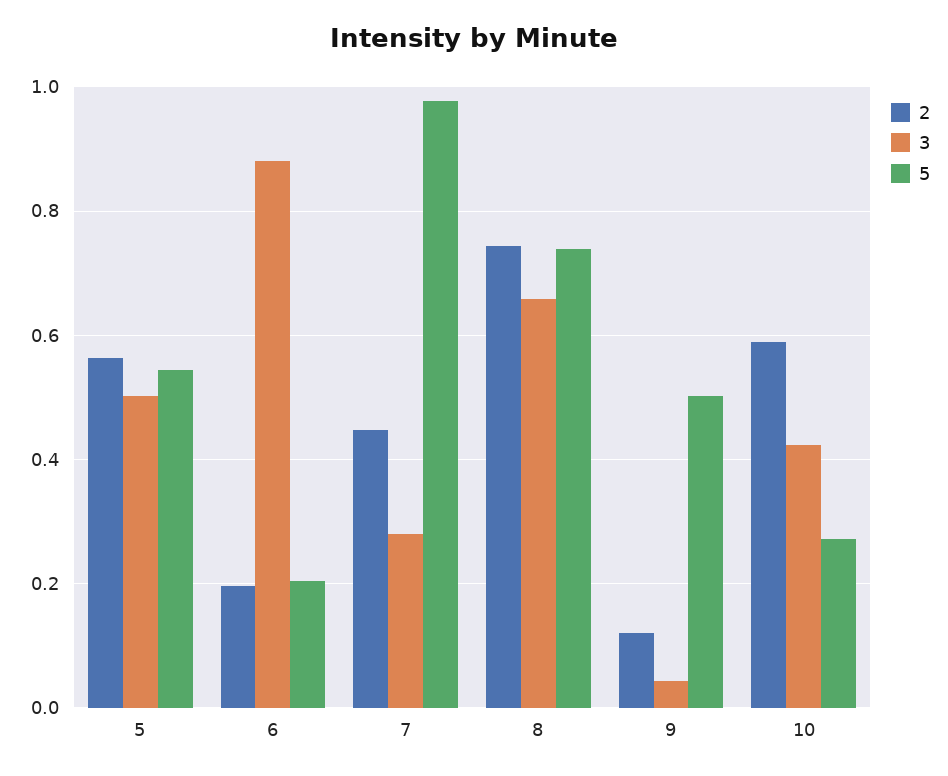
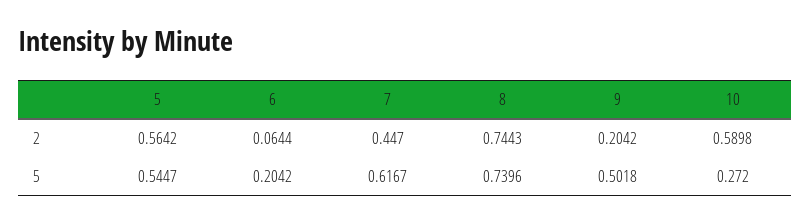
  {
    "2": {
      "5": 0.5642,
-     "6": 0.2,
+     "6": 0.0644,
      "7": 0.447,
      "8": 0.7443,
-     "9": 0.12,
+     "9": 0.2042,
      "10": 0.5898
    },
-   "3": {
-     "5": 0.5,
-     "6": 0.88,
-     "7": 0.28,
-     "8": 0.66,
-     "9": 0.04,
-     "10": 0.42
-   },
    "5": {
      "5": 0.5447,
      "6": 0.2042,
-     "7": 0.98,
+     "7": 0.6167,
      "8": 0.7396,
      "9": 0.5018,
      "10": 0.272
    }
  }

